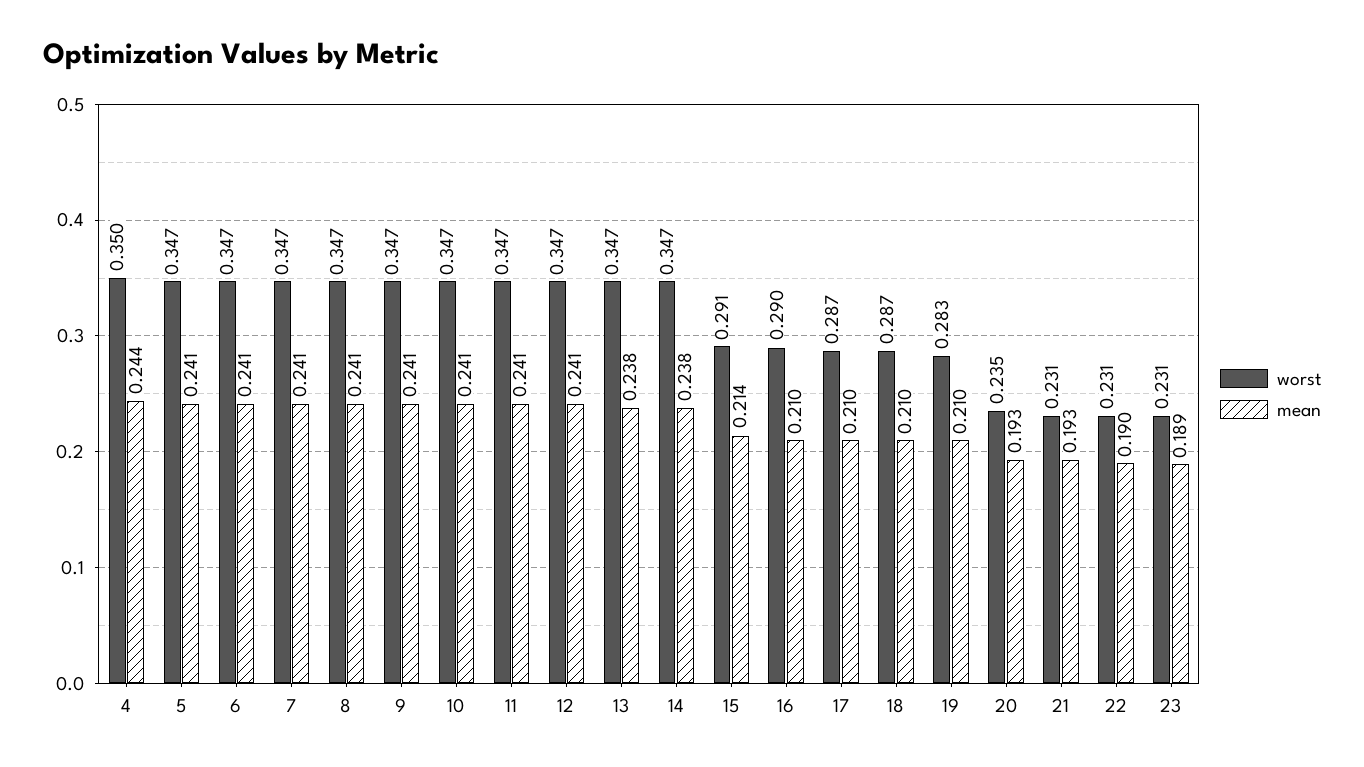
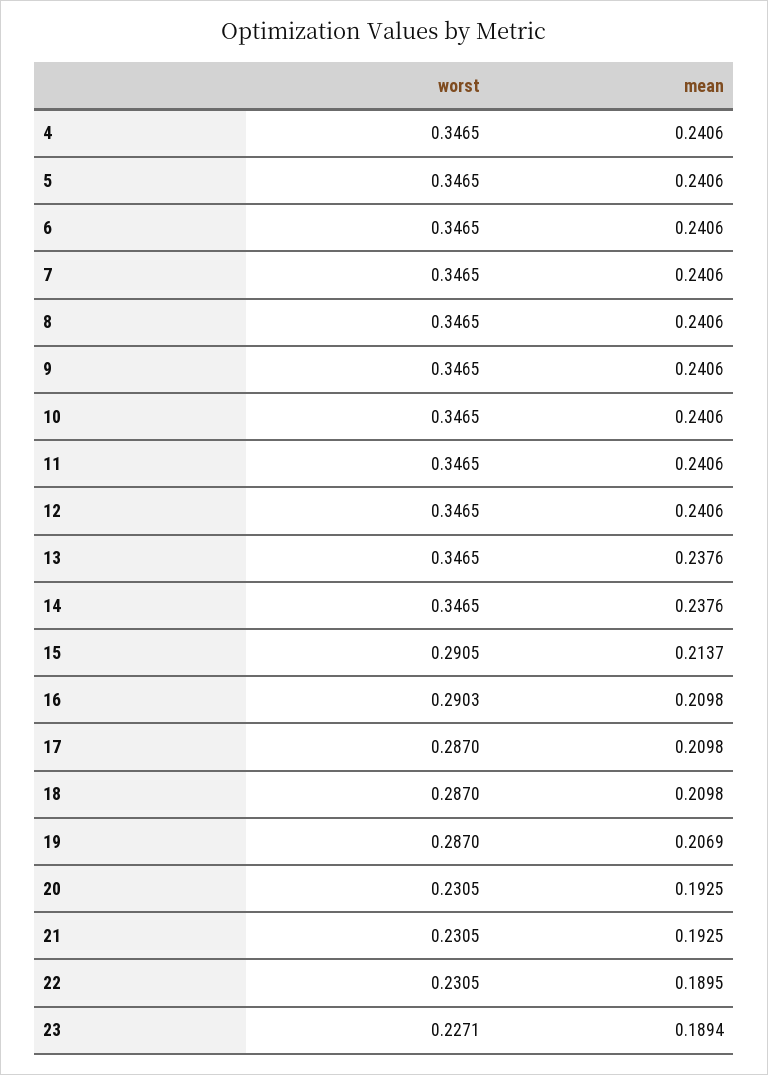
  {
    "worst": {
-     "4": 0.35,
+     "4": 0.3465,
      "5": 0.3465,
      "6": 0.3465,
      "7": 0.3465,
      "8": 0.3465,
      "9": 0.3465,
      "10": 0.3465,
      "11": 0.3465,
      "12": 0.3465,
      "13": 0.3465,
      "14": 0.3465,
      "15": 0.2905,
      "16": 0.2903,
      "17": 0.287,
      "18": 0.287,
-     "19": 0.283,
+     "19": 0.287,
-     "20": 0.235,
+     "20": 0.2305,
      "21": 0.2305,
      "22": 0.2305,
-     "23": 0.231
+     "23": 0.2271
    },
    "mean": {
-     "4": 0.244,
+     "4": 0.2406,
      "5": 0.2406,
      "6": 0.2406,
      "7": 0.2406,
      "8": 0.2406,
      "9": 0.2406,
      "10": 0.2406,
      "11": 0.2406,
      "12": 0.2406,
      "13": 0.2376,
      "14": 0.2376,
      "15": 0.2137,
      "16": 0.2098,
      "17": 0.2098,
      "18": 0.2098,
-     "19": 0.21,
+     "19": 0.2069,
      "20": 0.1925,
      "21": 0.1925,
      "22": 0.1895,
      "23": 0.1894
    }
  }

